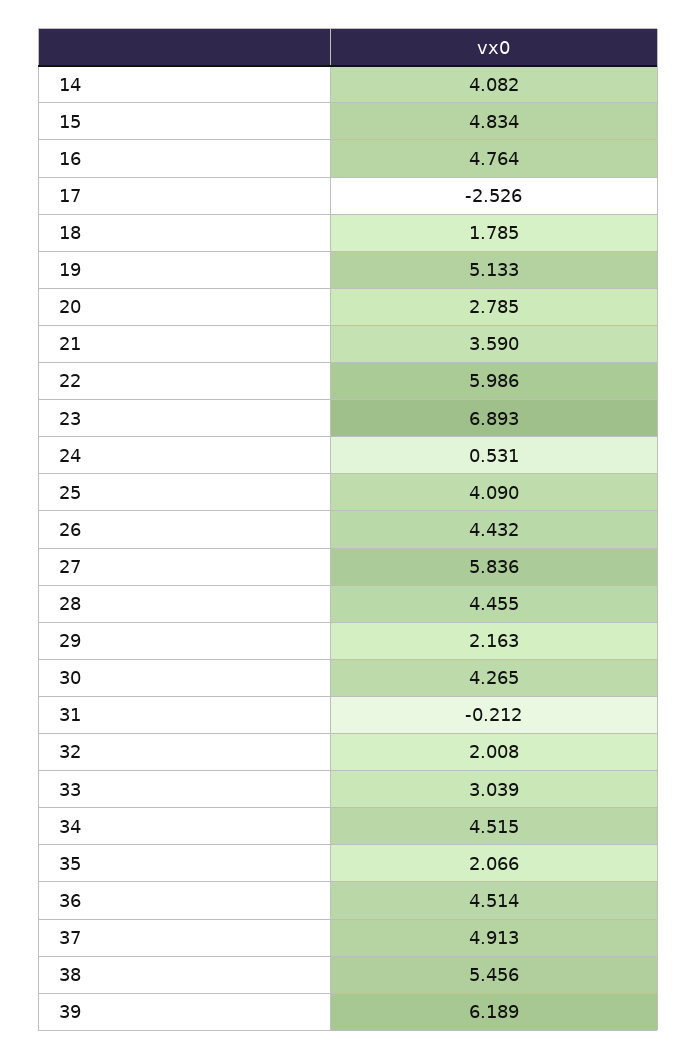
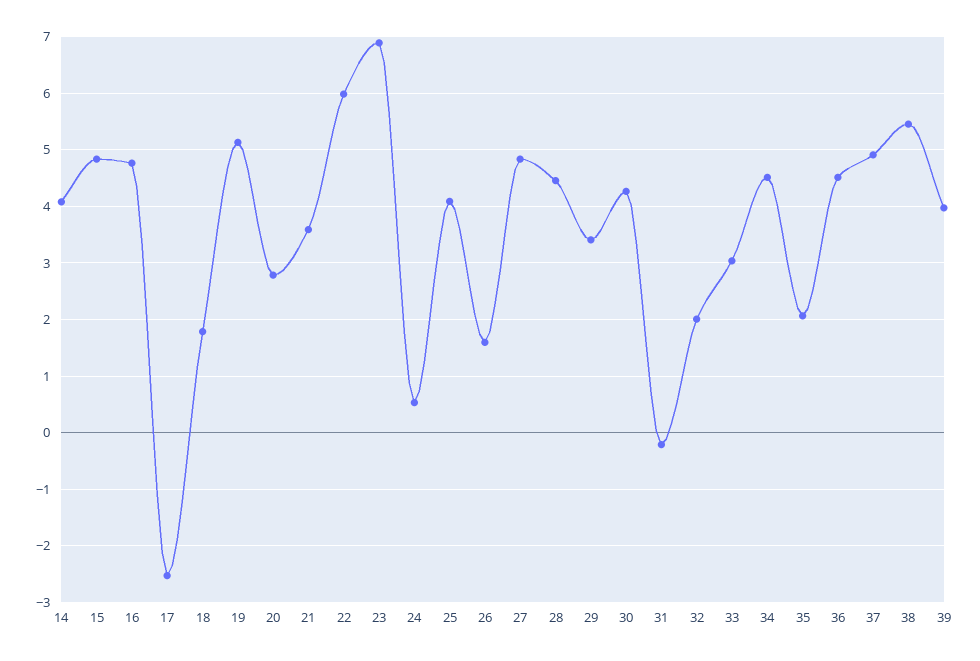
  {
    "14": 4.082,
    "15": 4.834,
    "16": 4.764,
    "17": -2.526,
    "18": 1.785,
    "19": 5.133,
    "20": 2.785,
    "21": 3.59,
    "22": 5.986,
    "23": 6.893,
    "24": 0.531,
    "25": 4.09,
-   "26": 4.432,
+   "26": 1.6,
-   "27": 5.836,
+   "27": 4.8,
    "28": 4.455,
-   "29": 2.163,
+   "29": 3.4,
    "30": 4.265,
    "31": -0.212,
    "32": 2.008,
    "33": 3.039,
    "34": 4.515,
    "35": 2.066,
    "36": 4.514,
    "37": 4.913,
    "38": 5.456,
-   "39": 6.189
+   "39": 4
  }

